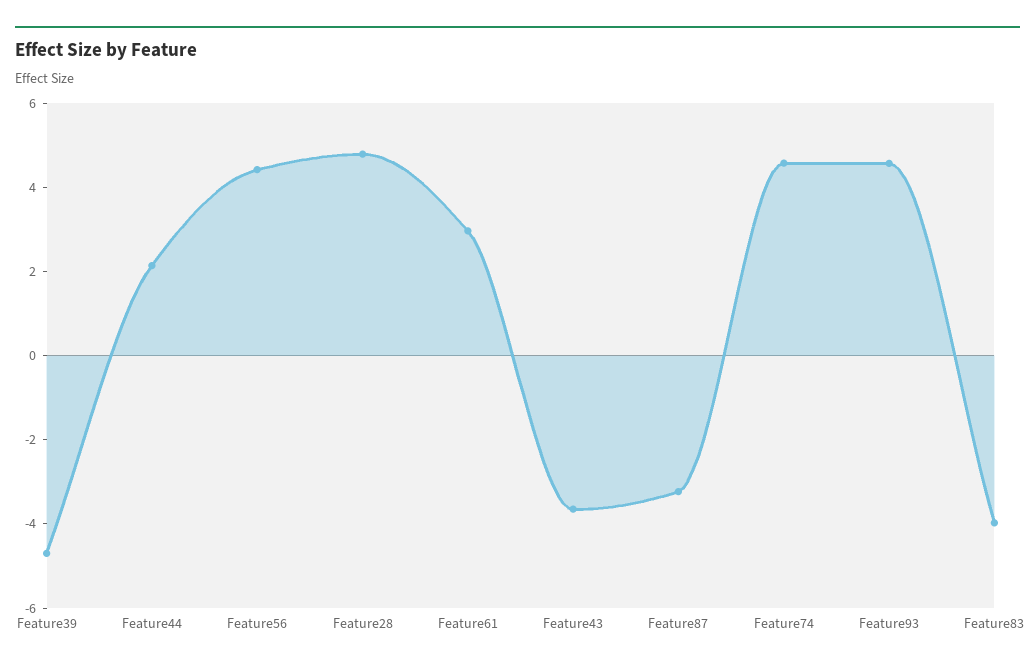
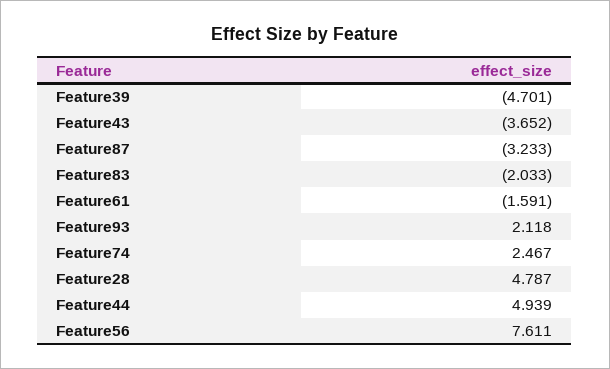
  {
    "Feature39": -4.701,
-   "Feature44": 2,
+   "Feature44": 4.939,
-   "Feature56": 4.5,
+   "Feature56": 7.611,
    "Feature28": 4.787,
-   "Feature61": 3,
+   "Feature61": -1.591,
    "Feature43": -3.652,
    "Feature87": -3.233,
-   "Feature74": 4.5,
+   "Feature74": 2.467,
-   "Feature93": 4.5,
+   "Feature93": 2.118,
-   "Feature83": -4
+   "Feature83": -2.033
  }

